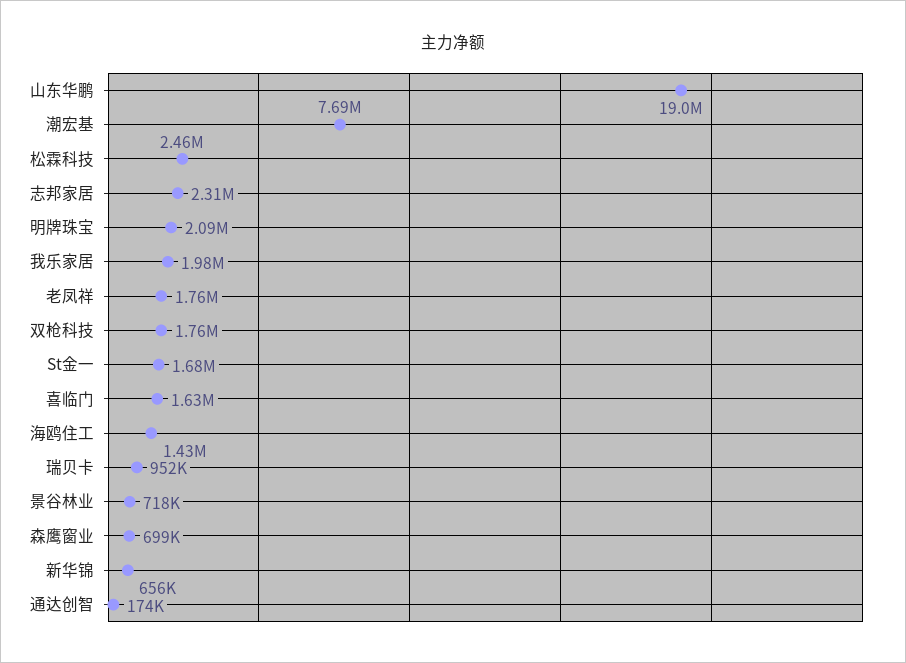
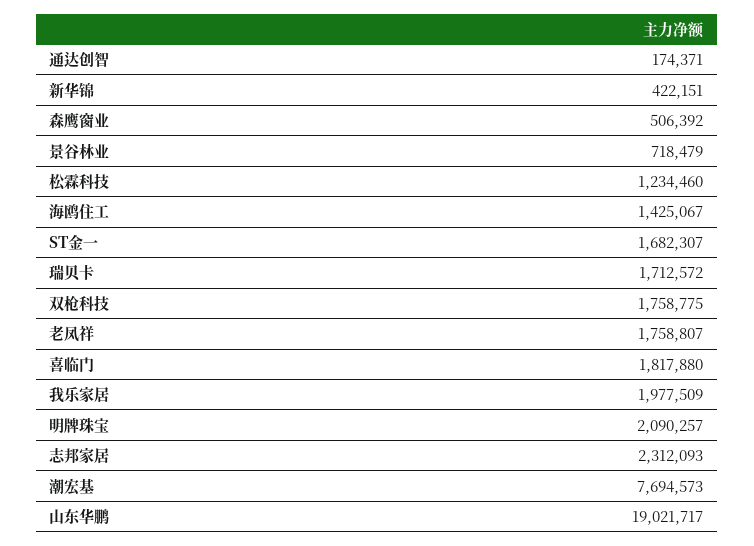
  {
    "山东华鹏": 19021717,
    "潮宏基": 7694573,
-   "松霖科技": 2460000,
+   "松霖科技": 1234460,
    "志邦家居": 2312093,
    "明牌珠宝": 2090257,
    "我乐家居": 1977509,
    "老凤祥": 1758807,
    "双枪科技": 1758775,
    "St金一": 1682307,
-   "喜临门": 1630000,
+   "喜临门": 1817880,
    "海鸥住工": 1425067,
-   "瑞贝卡": 952000,
+   "瑞贝卡": 1712572,
    "景谷林业": 718479,
-   "森鹰窗业": 699000,
+   "森鹰窗业": 506392,
-   "新华锦": 656000,
+   "新华锦": 422151,
    "通达创智": 174371
  }

